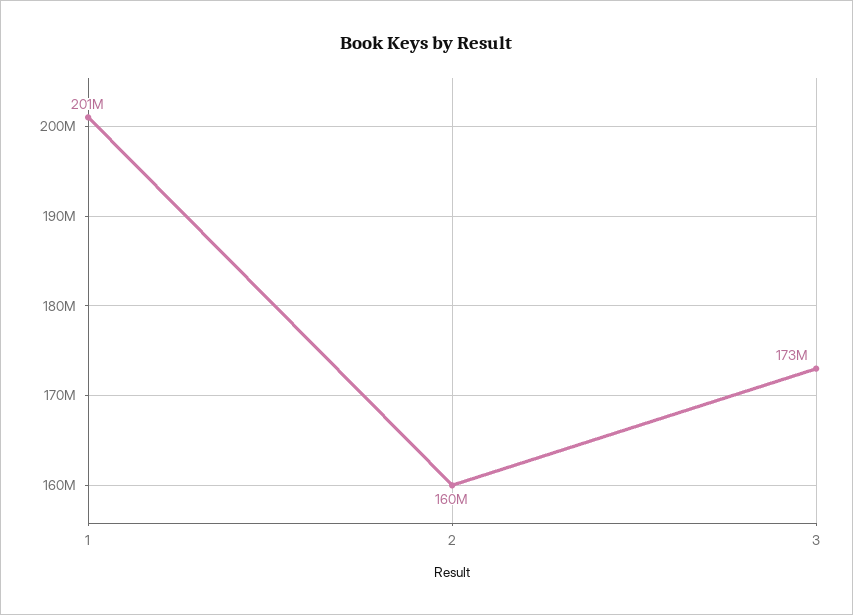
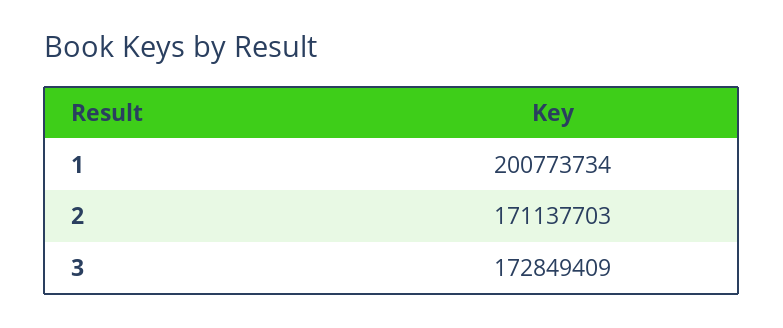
  {
    "1": 200773734,
-   "2": 160000000,
+   "2": 171137703,
    "3": 172849409
  }

